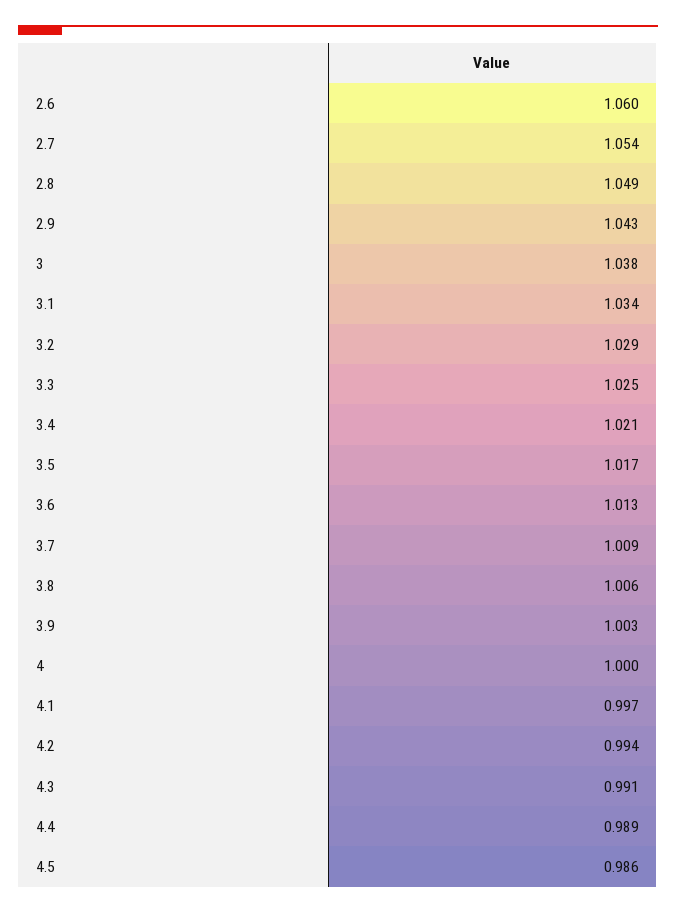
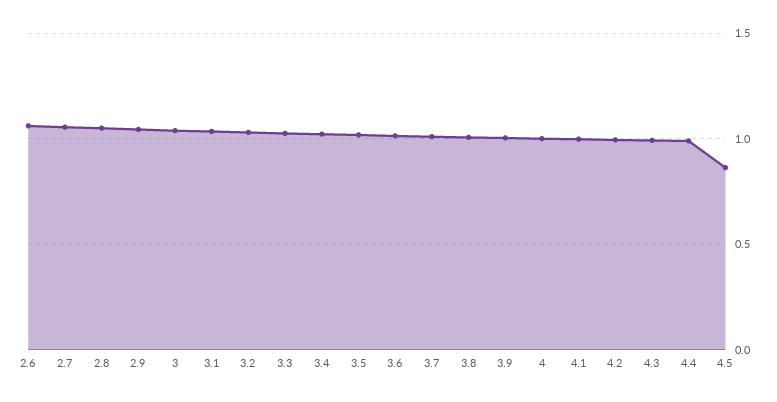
  {
    "2.6": 1.06,
    "2.7": 1.054,
    "2.8": 1.049,
    "2.9": 1.043,
    "3": 1.038,
    "3.1": 1.034,
    "3.2": 1.029,
    "3.3": 1.025,
    "3.4": 1.021,
    "3.5": 1.017,
    "3.6": 1.013,
    "3.7": 1.009,
    "3.8": 1.006,
    "3.9": 1.003,
    "4": 1,
    "4.1": 0.997,
    "4.2": 0.994,
    "4.3": 0.991,
    "4.4": 0.989,
-   "4.5": 0.986
+   "4.5": 0.85
  }

